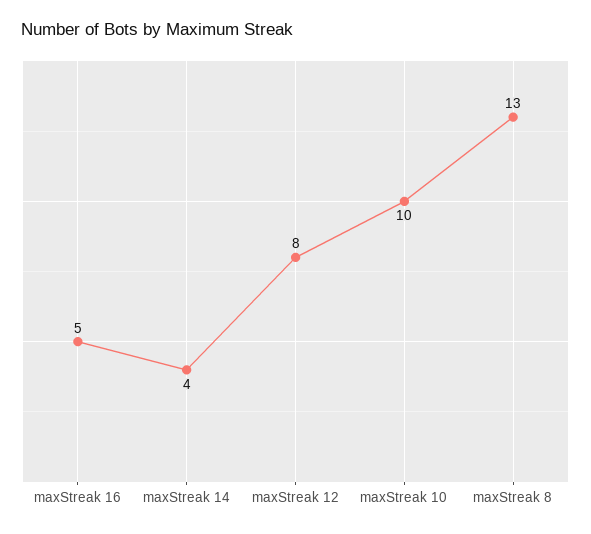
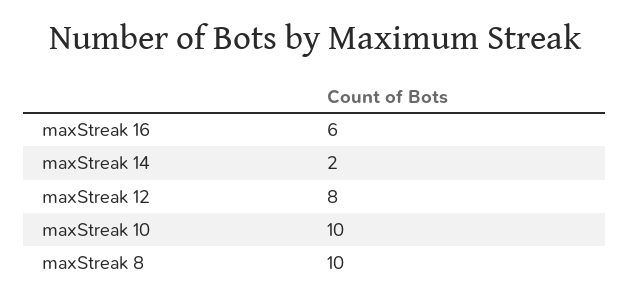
  {
-   "maxStreak 16": 5,
+   "maxStreak 16": 6,
-   "maxStreak 14": 4,
+   "maxStreak 14": 2,
    "maxStreak 12": 8,
    "maxStreak 10": 10,
-   "maxStreak 8": 13
+   "maxStreak 8": 10
  }

